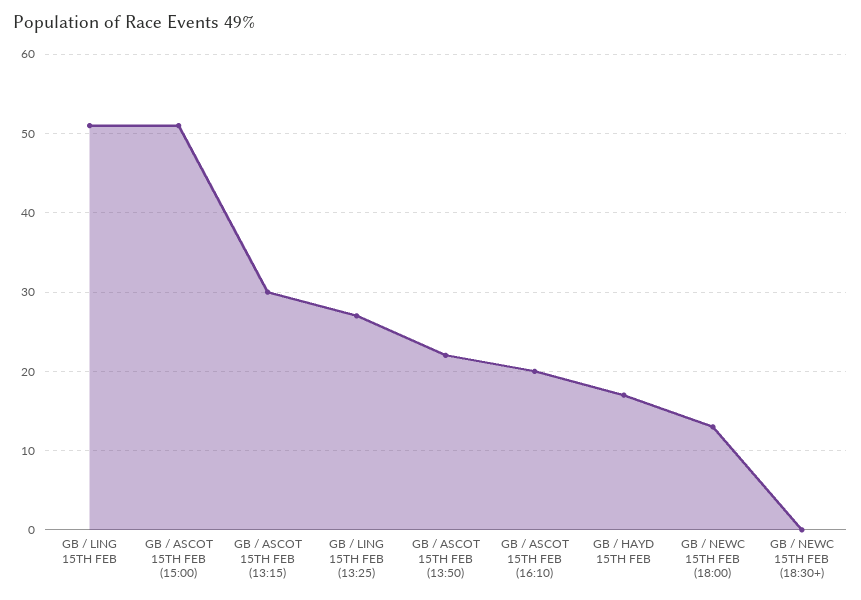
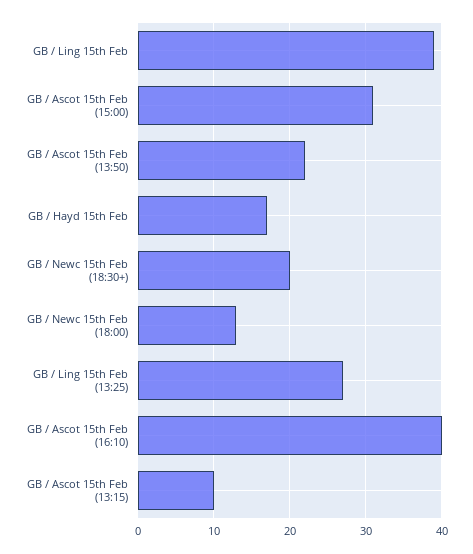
  {
-   "GB / LING 15TH FEB": 51,
+   "GB / LING 15TH FEB": 39,
-   "GB / ASCOT 15TH FEB (15:00)": 51,
+   "GB / ASCOT 15TH FEB (15:00)": 31,
-   "GB / ASCOT 15TH FEB (13:15)": 30,
+   "GB / ASCOT 15TH FEB (13:15)": 10,
    "GB / LING 15TH FEB (13:25)": 27,
    "GB / ASCOT 15TH FEB (13:50)": 22,
-   "GB / ASCOT 15TH FEB (16:10)": 20,
+   "GB / ASCOT 15TH FEB (16:10)": 40,
    "GB / HAYD 15TH FEB": 17,
    "GB / NEWC 15TH FEB (18:00)": 13,
-   "GB / NEWC 15TH FEB (18:30+)": 0
+   "GB / NEWC 15TH FEB (18:30+)": 20
  }

